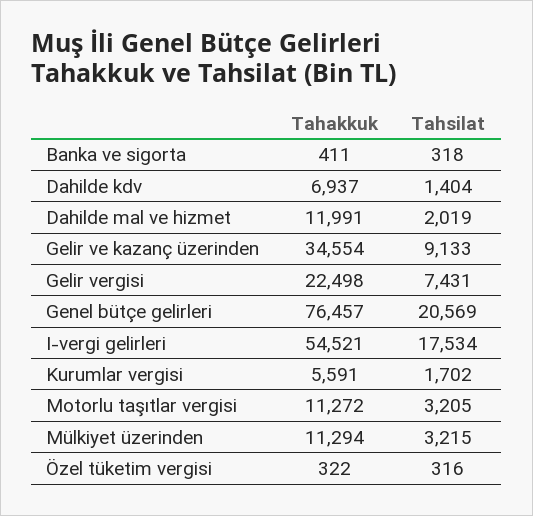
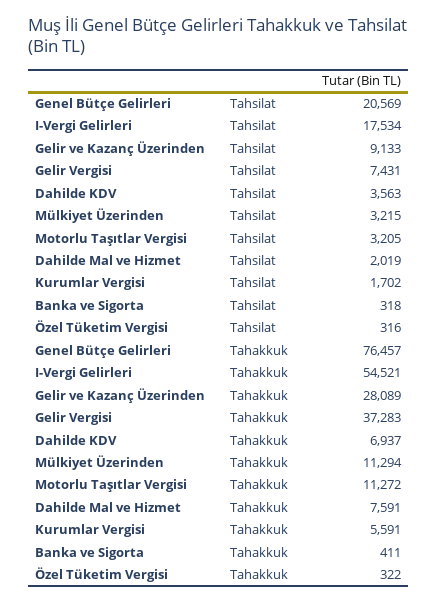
  {
    "Tahakkuk": {
      "Banka ve sigorta": 411,
      "Dahilde kdv": 6937,
-     "Dahilde mal ve hizmet": 11991,
+     "Dahilde mal ve hizmet": 7591,
-     "Gelir ve kazanç üzerinden": 34554,
+     "Gelir ve kazanç üzerinden": 28089,
-     "Gelir vergisi": 22498,
+     "Gelir vergisi": 37283,
      "Genel bütçe gelirleri": 76457,
      "I-vergi gelirleri": 54521,
      "Kurumlar vergisi": 5591,
      "Motorlu taşıtlar vergisi": 11272,
      "Mülkiyet üzerinden": 11294,
      "Özel tüketim vergisi": 322
    },
    "Tahsilat": {
      "Banka ve sigorta": 318,
-     "Dahilde kdv": 1404,
+     "Dahilde kdv": 3563,
      "Dahilde mal ve hizmet": 2019,
      "Gelir ve kazanç üzerinden": 9133,
      "Gelir vergisi": 7431,
      "Genel bütçe gelirleri": 20569,
      "I-vergi gelirleri": 17534,
      "Kurumlar vergisi": 1702,
      "Motorlu taşıtlar vergisi": 3205,
      "Mülkiyet üzerinden": 3215,
      "Özel tüketim vergisi": 316
    }
  }

